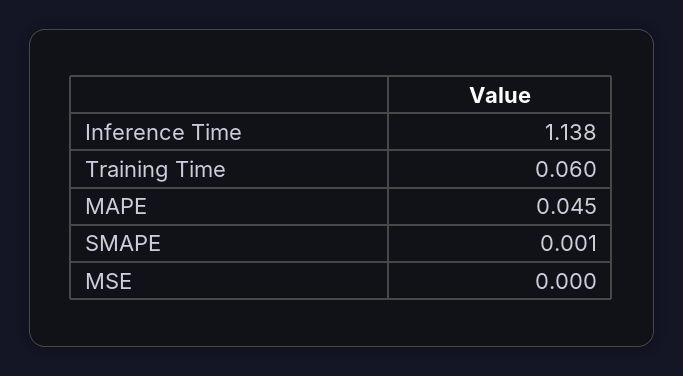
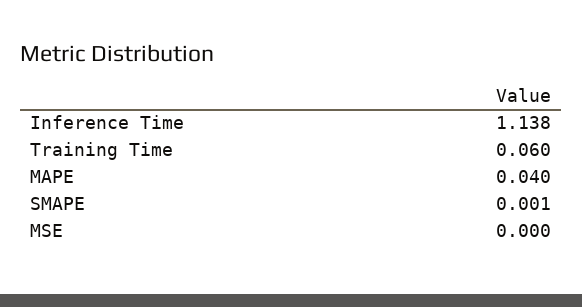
  {
    "Inference Time": 1.138,
    "Training Time": 0.06,
-   "MAPE": 0.045,
+   "MAPE": 0.04,
    "SMAPE": 0.001,
    "MSE": 0
  }

